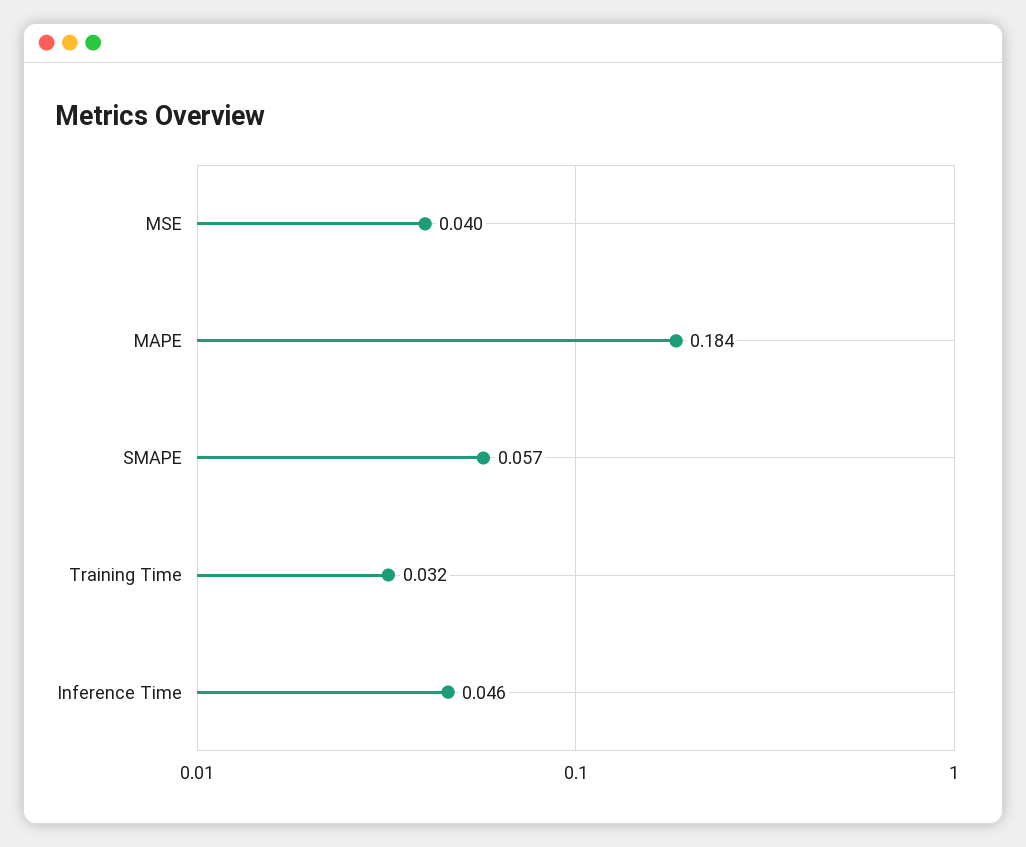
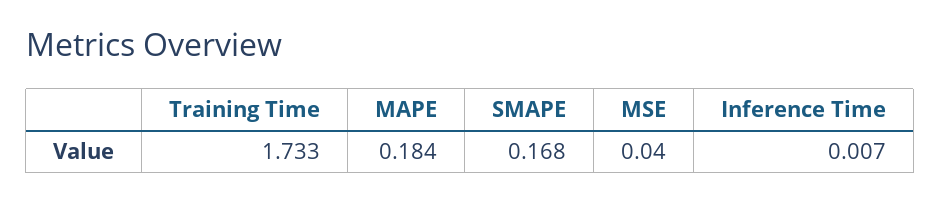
  {
    "MSE": 0.04,
    "MAPE": 0.184,
-   "SMAPE": 0.057,
+   "SMAPE": 0.168,
-   "Training Time": 0.032,
+   "Training Time": 1.733,
-   "Inference Time": 0.046
+   "Inference Time": 0.007
  }

